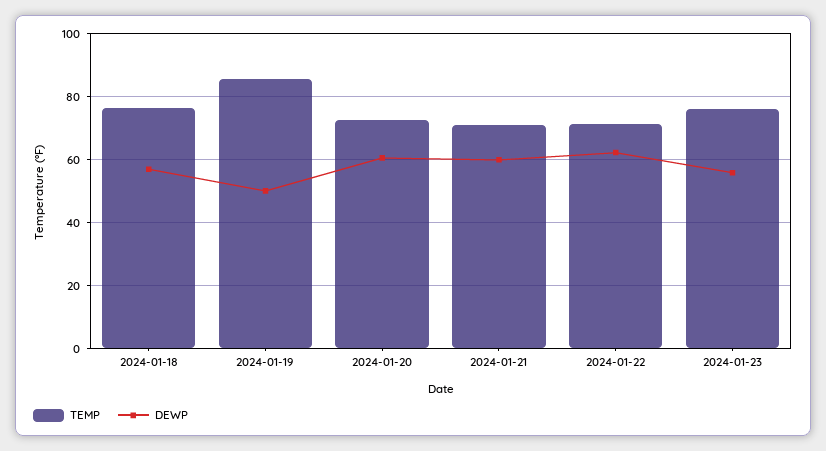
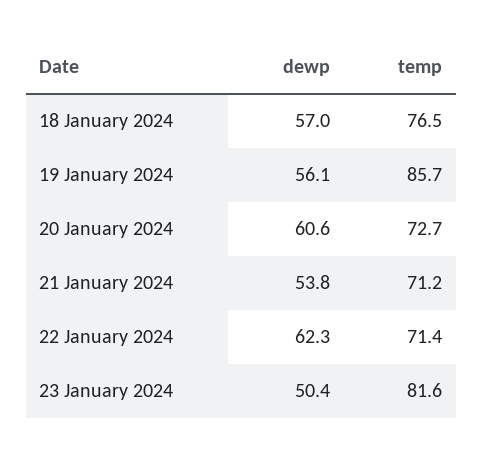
  {
    "TEMP": {
      "2024-01-18": 76.5,
      "2024-01-19": 85.7,
      "2024-01-20": 72.7,
      "2024-01-21": 71.2,
      "2024-01-22": 71.4,
-     "2024-01-23": 76
+     "2024-01-23": 81.6
    },
    "DEWP": {
      "2024-01-18": 57,
-     "2024-01-19": 50,
+     "2024-01-19": 56.1,
      "2024-01-20": 60.6,
-     "2024-01-21": 60,
+     "2024-01-21": 53.8,
      "2024-01-22": 62.3,
-     "2024-01-23": 56
+     "2024-01-23": 50.4
    }
  }

